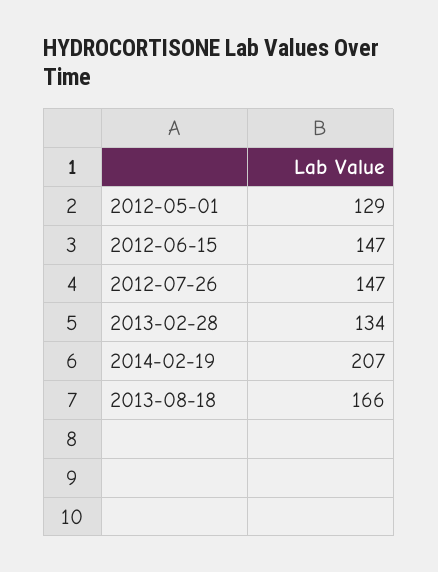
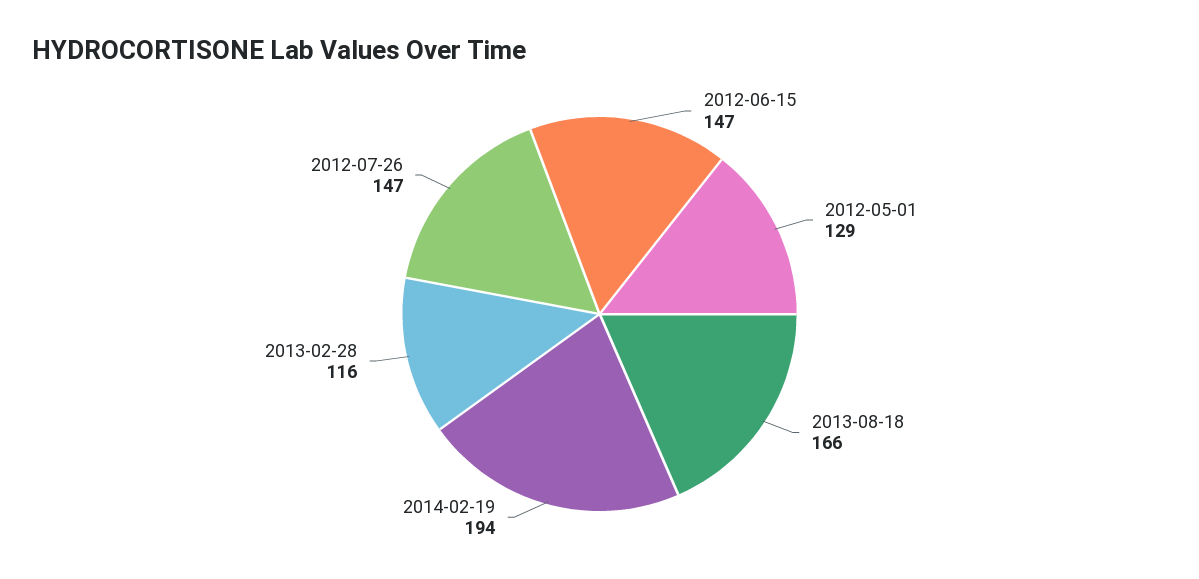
  {
    "2012-05-01": 129,
    "2012-06-15": 147,
    "2012-07-26": 147,
-   "2013-02-28": 134,
+   "2013-02-28": 116,
-   "2014-02-19": 207,
+   "2014-02-19": 194,
    "2013-08-18": 166
  }

